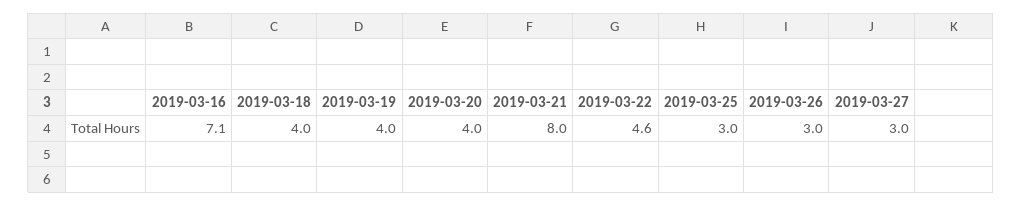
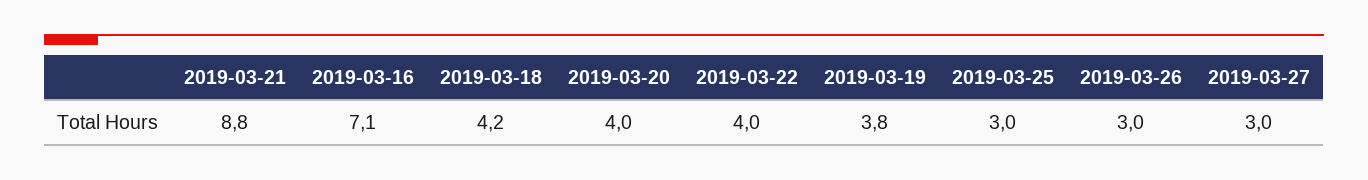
  {
    "2019-03-16": 7.1,
-   "2019-03-18": 4,
+   "2019-03-18": 4.2,
-   "2019-03-19": 4,
+   "2019-03-19": 3.8,
    "2019-03-20": 4,
-   "2019-03-21": 8,
+   "2019-03-21": 8.8,
-   "2019-03-22": 4.6,
+   "2019-03-22": 4,
    "2019-03-25": 3,
    "2019-03-26": 3,
    "2019-03-27": 3
  }

